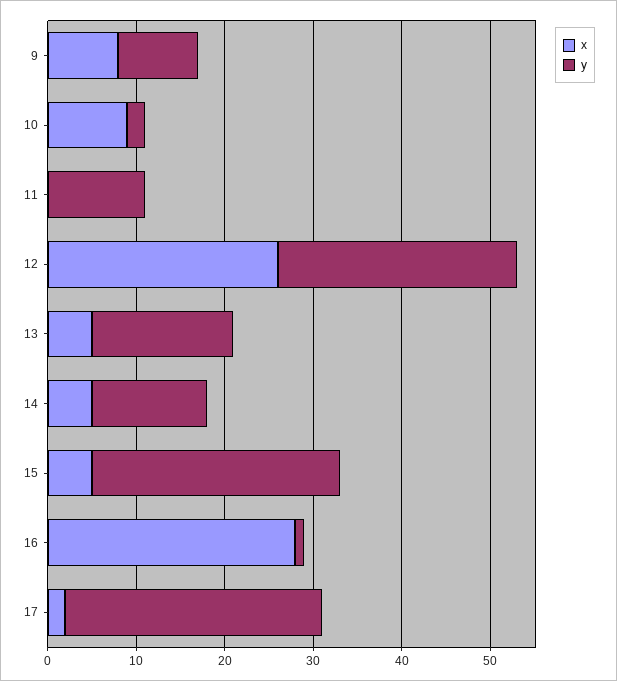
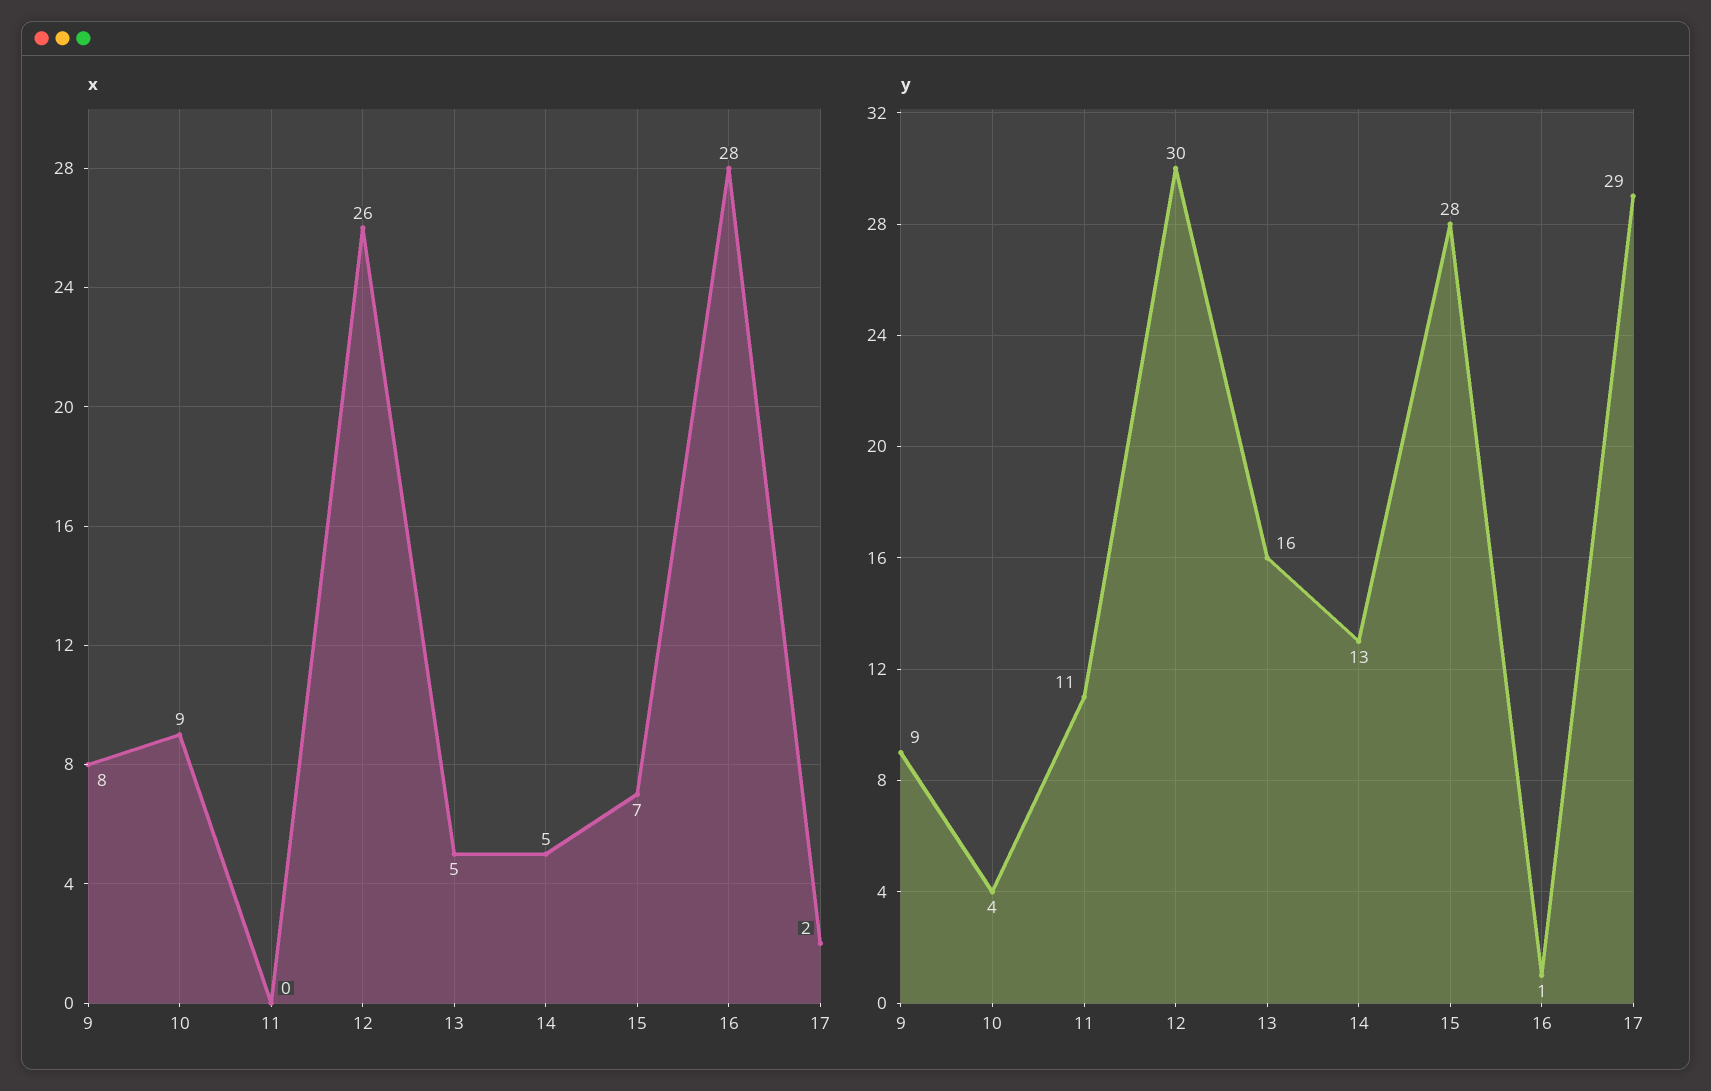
  {
    "x": {
      "9": 8,
      "10": 9,
      "11": 0,
      "12": 26,
      "13": 5,
      "14": 5,
-     "15": 5,
+     "15": 7,
      "16": 28,
      "17": 2
    },
    "y": {
      "9": 9,
-     "10": 2,
+     "10": 4,
      "11": 11,
-     "12": 27,
+     "12": 30,
      "13": 16,
      "14": 13,
      "15": 28,
      "16": 1,
      "17": 29
    }
  }

